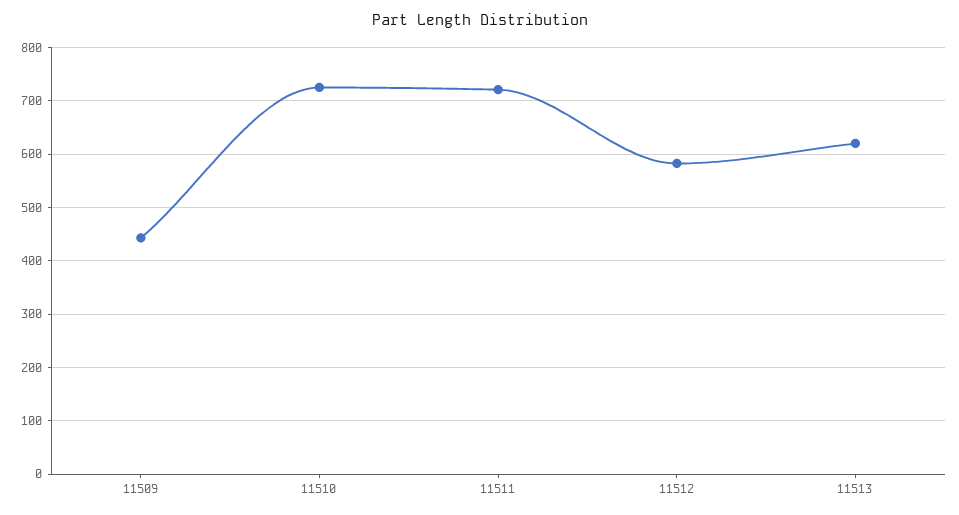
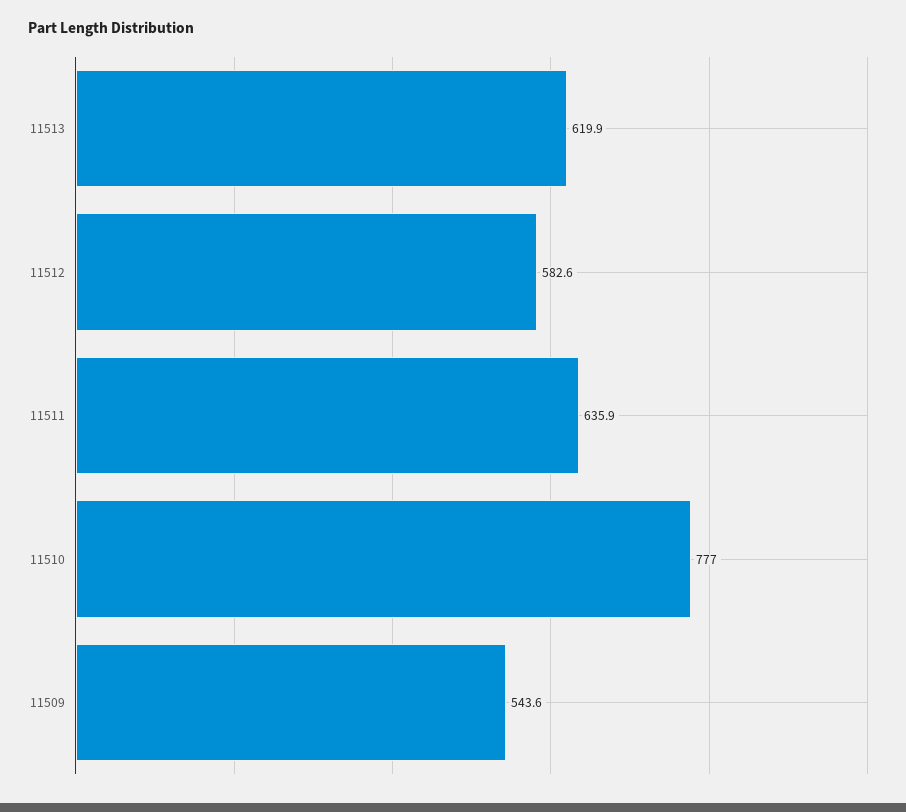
  {
-   "11509": 440,
+   "11509": 543.6,
-   "11510": 720,
+   "11510": 777,
-   "11511": 720,
+   "11511": 635.9,
    "11512": 582.6,
    "11513": 619.9
  }

